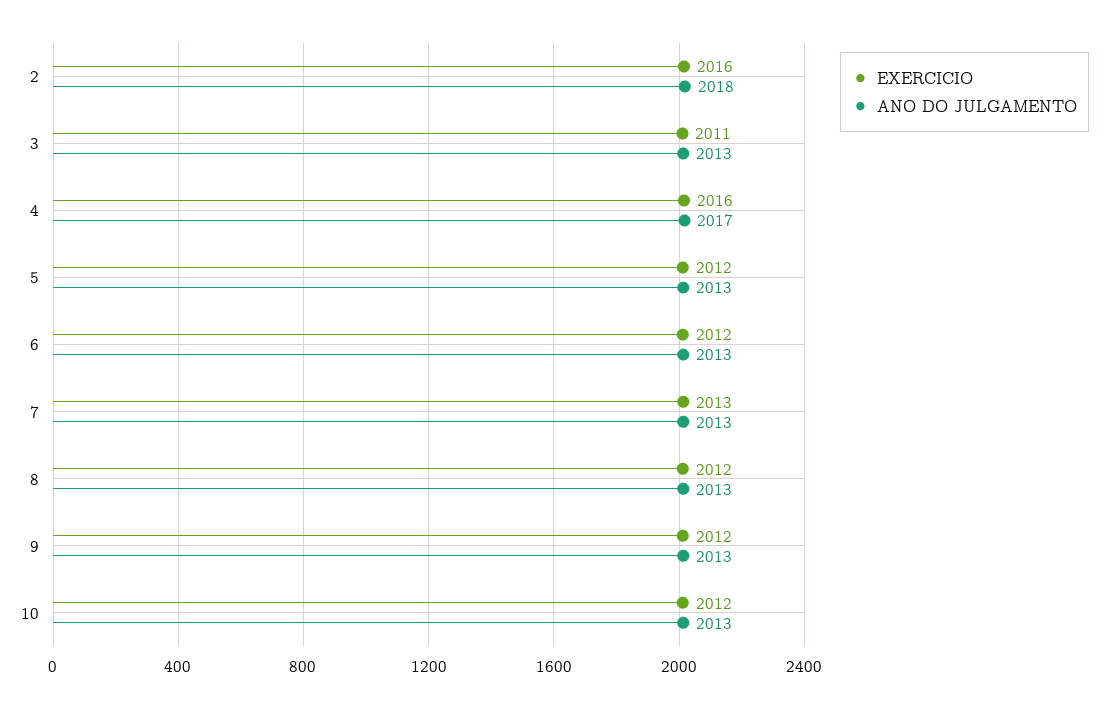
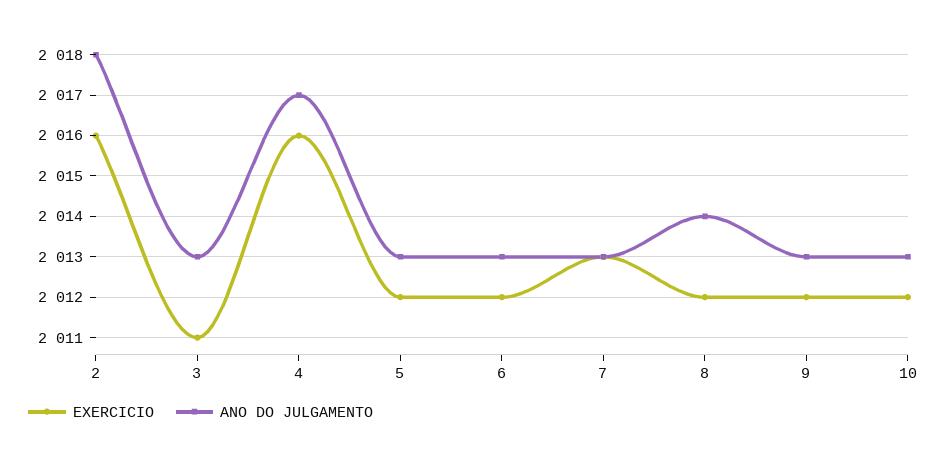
  {
    "EXERCICIO": {
      "2": 2016,
      "3": 2011,
      "4": 2016,
      "5": 2012,
      "6": 2012,
      "7": 2013,
      "8": 2012,
      "9": 2012,
      "10": 2012
    },
    "ANO DO JULGAMENTO": {
      "2": 2018,
      "3": 2013,
      "4": 2017,
      "5": 2013,
      "6": 2013,
      "7": 2013,
-     "8": 2013,
+     "8": 2014,
      "9": 2013,
      "10": 2013
    }
  }

